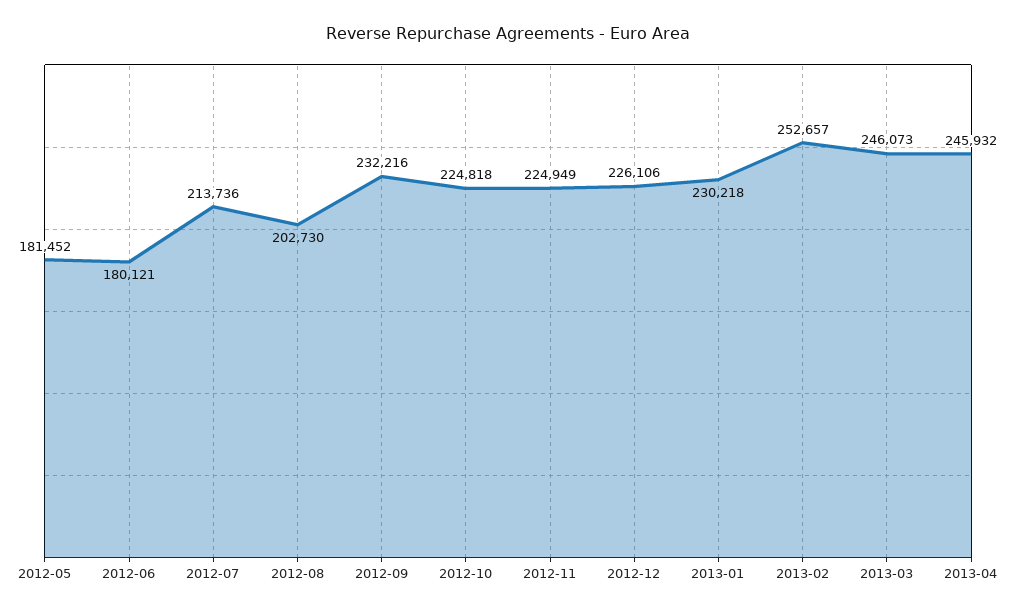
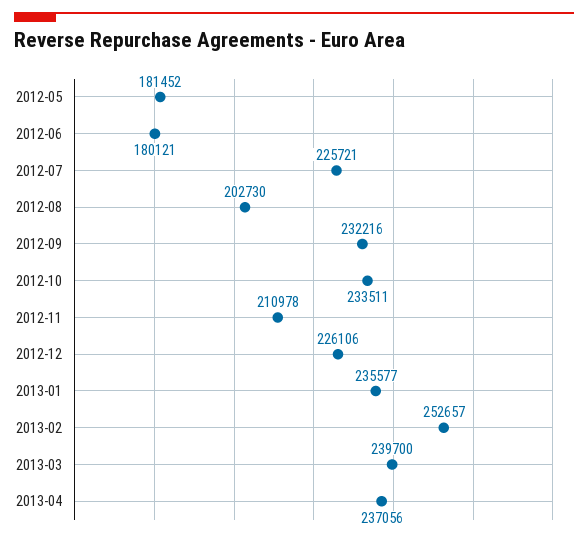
  {
    "2012-05": 181452,
    "2012-06": 180121,
-   "2012-07": 213736,
+   "2012-07": 225721,
    "2012-08": 202730,
    "2012-09": 232216,
-   "2012-10": 224818,
+   "2012-10": 233511,
-   "2012-11": 224949,
+   "2012-11": 210978,
    "2012-12": 226106,
-   "2013-01": 230218,
+   "2013-01": 235577,
    "2013-02": 252657,
-   "2013-03": 246073,
+   "2013-03": 239700,
-   "2013-04": 245932
+   "2013-04": 237056
  }

